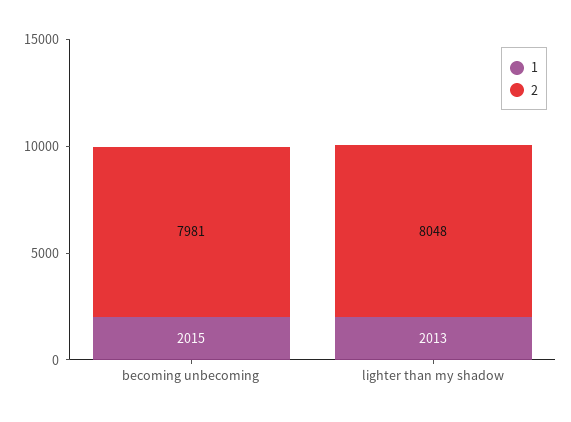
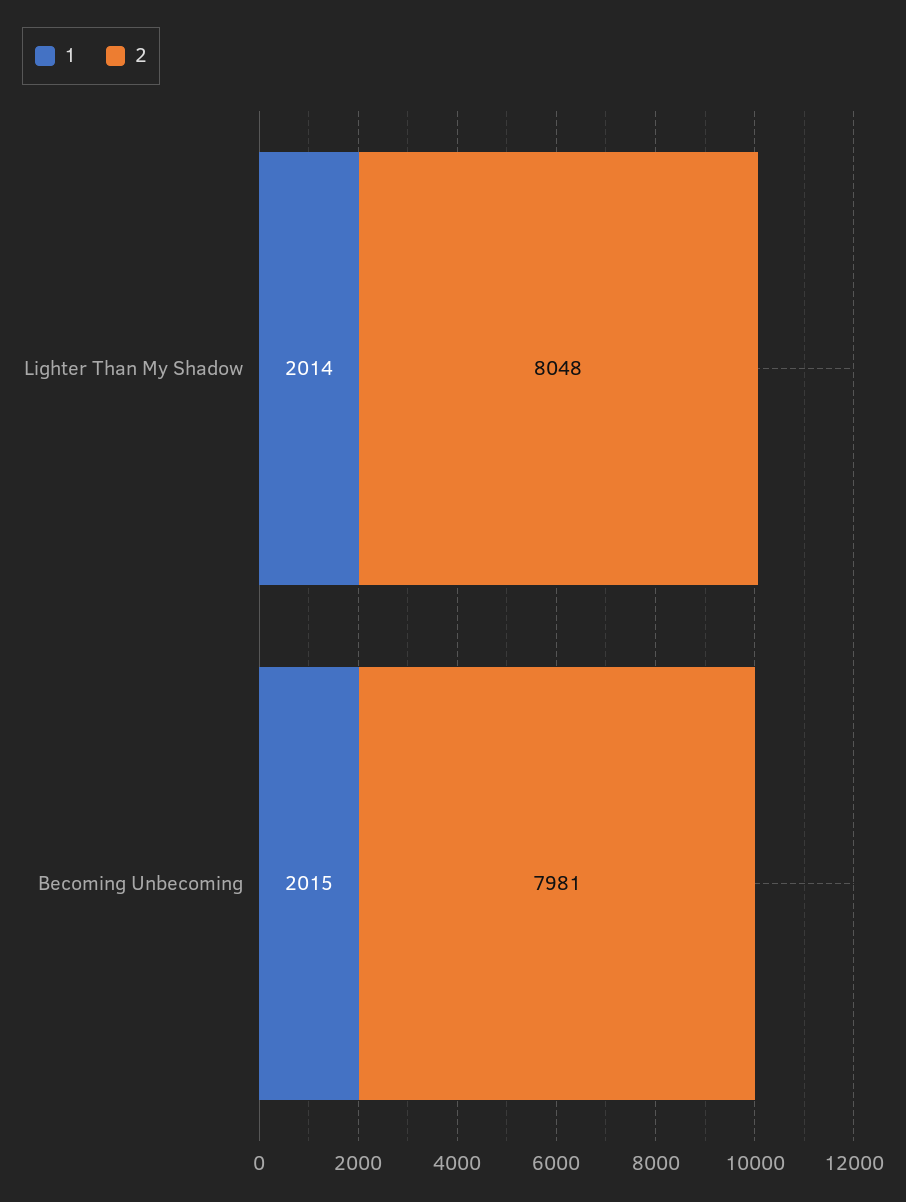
  {
    "1": {
      "becoming unbecoming": 2015,
-     "lighter than my shadow": 2013
+     "lighter than my shadow": 2014
    },
    "2": {
      "becoming unbecoming": 7981,
      "lighter than my shadow": 8048
    }
  }

